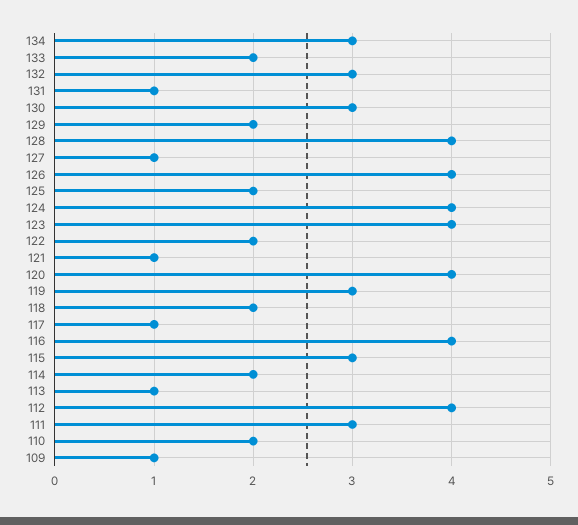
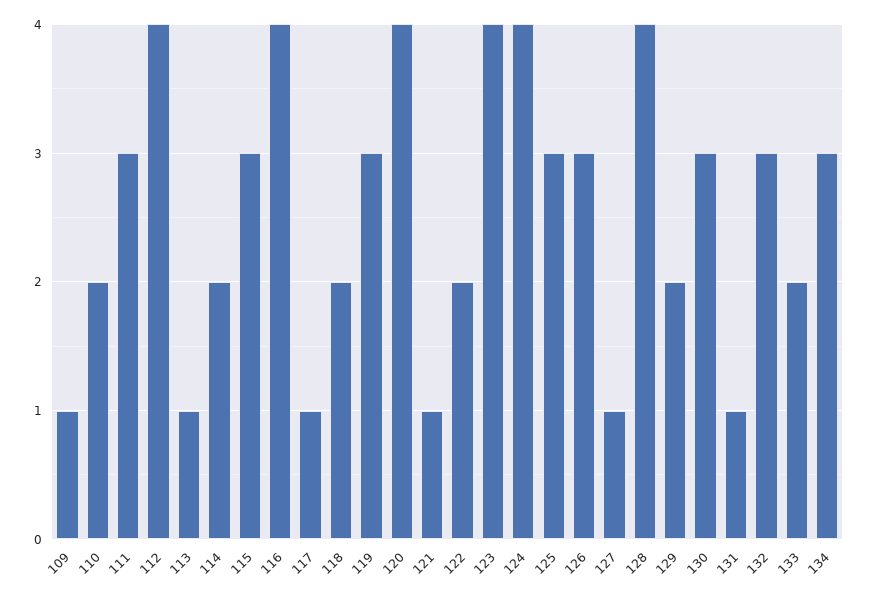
  {
    "134": 3,
    "133": 2,
    "132": 3,
    "131": 1,
    "130": 3,
    "129": 2,
    "128": 4,
    "127": 1,
-   "126": 4,
+   "126": 3,
-   "125": 2,
+   "125": 3,
    "124": 4,
    "123": 4,
    "122": 2,
    "121": 1,
    "120": 4,
    "119": 3,
    "118": 2,
    "117": 1,
    "116": 4,
    "115": 3,
    "114": 2,
    "113": 1,
    "112": 4,
    "111": 3,
    "110": 2,
    "109": 1
  }

